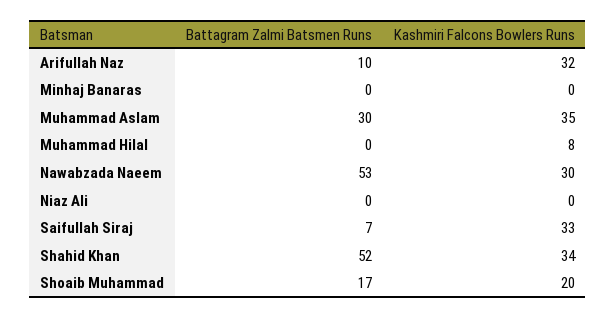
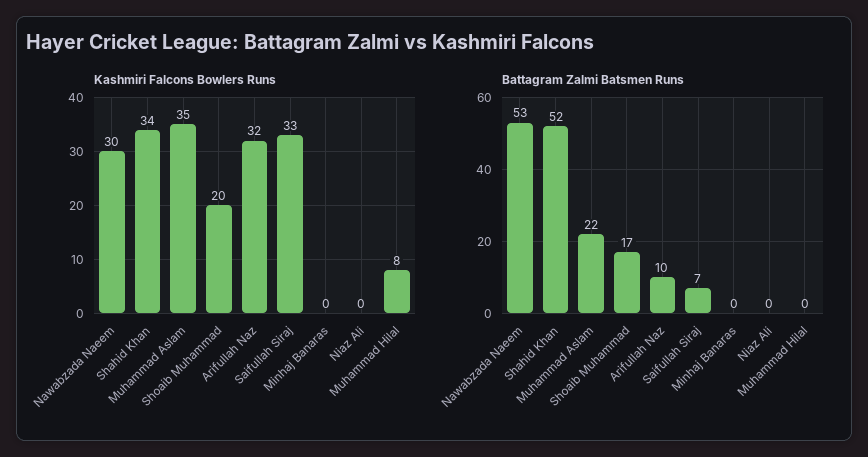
  {
    "Battagram Zalmi Batsmen Runs": {
      "Arifullah Naz": 10,
      "Minhaj Banaras": 0,
-     "Muhammad Aslam": 30,
+     "Muhammad Aslam": 22,
      "Muhammad Hilal": 0,
      "Nawabzada Naeem": 53,
      "Niaz Ali": 0,
      "Saifullah Siraj": 7,
      "Shahid Khan": 52,
      "Shoaib Muhammad": 17
    },
    "Kashmiri Falcons Bowlers Runs": {
      "Arifullah Naz": 32,
      "Minhaj Banaras": 0,
      "Muhammad Aslam": 35,
      "Muhammad Hilal": 8,
      "Nawabzada Naeem": 30,
      "Niaz Ali": 0,
      "Saifullah Siraj": 33,
      "Shahid Khan": 34,
      "Shoaib Muhammad": 20
    }
  }

